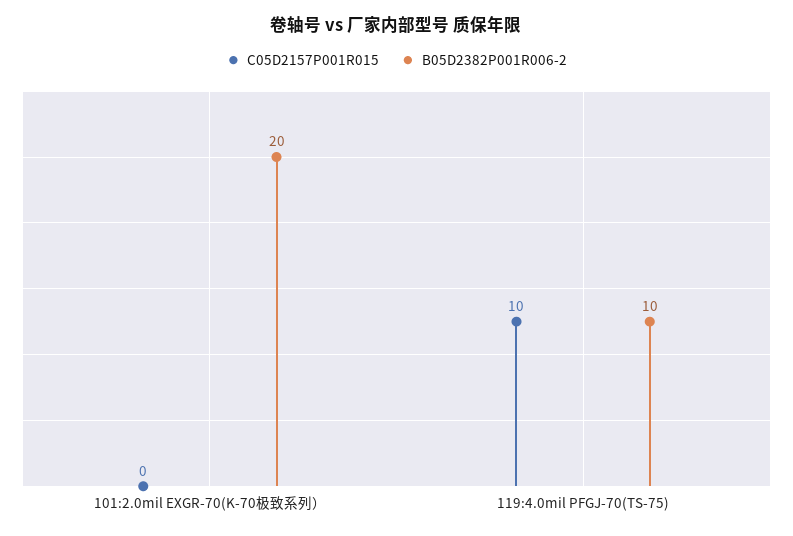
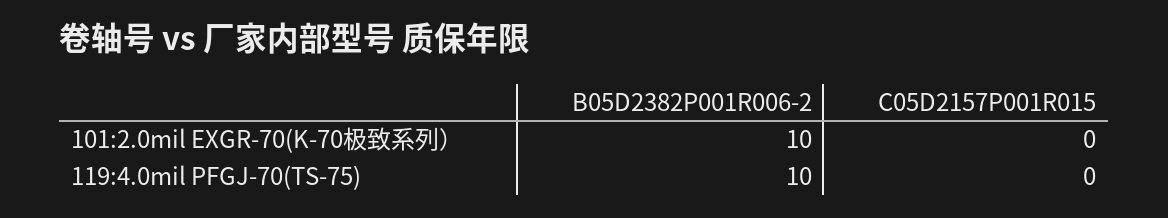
  {
    "C05D2157P001R015": {
      "101:2.0mil EXGR-70(K-70极致系列）": 0,
-     "119:4.0mil PFGJ-70(TS-75)": 10
+     "119:4.0mil PFGJ-70(TS-75)": 0
    },
    "B05D2382P001R006-2": {
-     "101:2.0mil EXGR-70(K-70极致系列）": 20,
+     "101:2.0mil EXGR-70(K-70极致系列）": 10,
      "119:4.0mil PFGJ-70(TS-75)": 10
    }
  }

